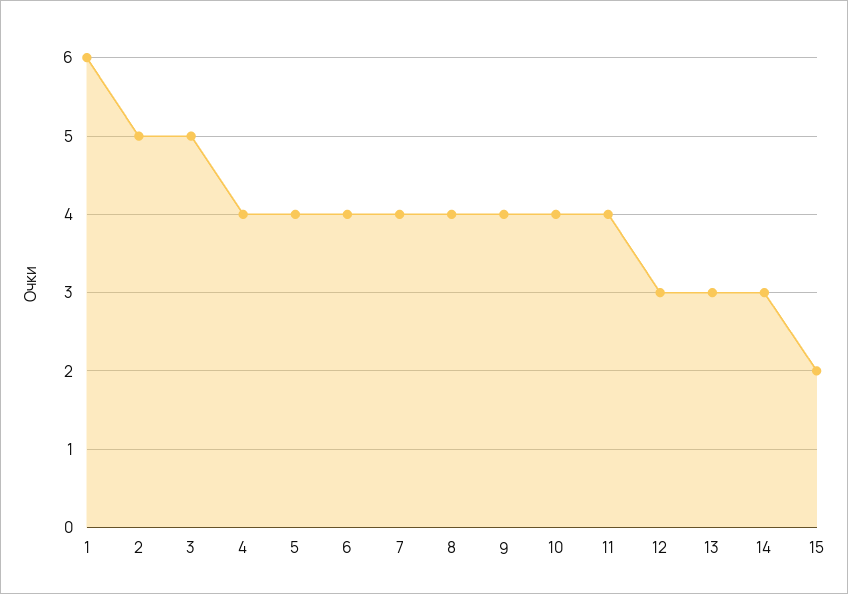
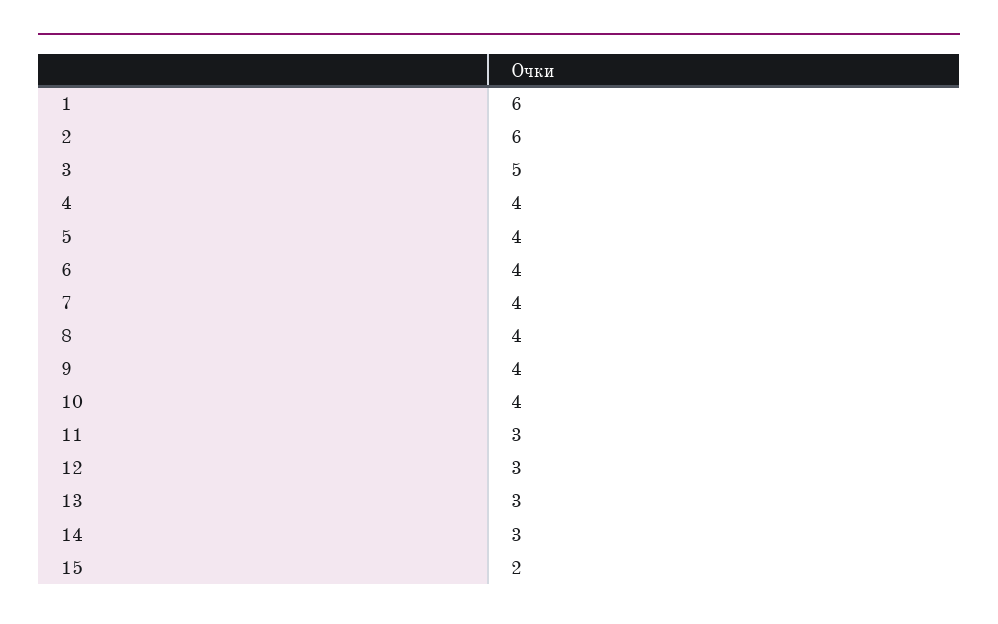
  {
    "1": 6,
-   "2": 5,
+   "2": 6,
    "3": 5,
    "4": 4,
    "5": 4,
    "6": 4,
    "7": 4,
    "8": 4,
    "9": 4,
    "10": 4,
-   "11": 4,
+   "11": 3,
    "12": 3,
    "13": 3,
    "14": 3,
    "15": 2
  }

